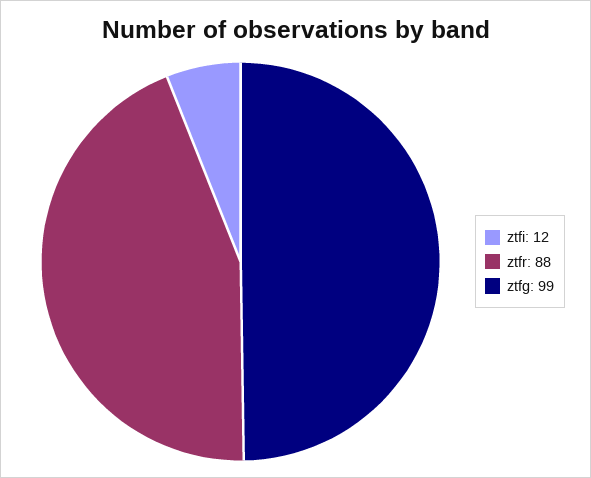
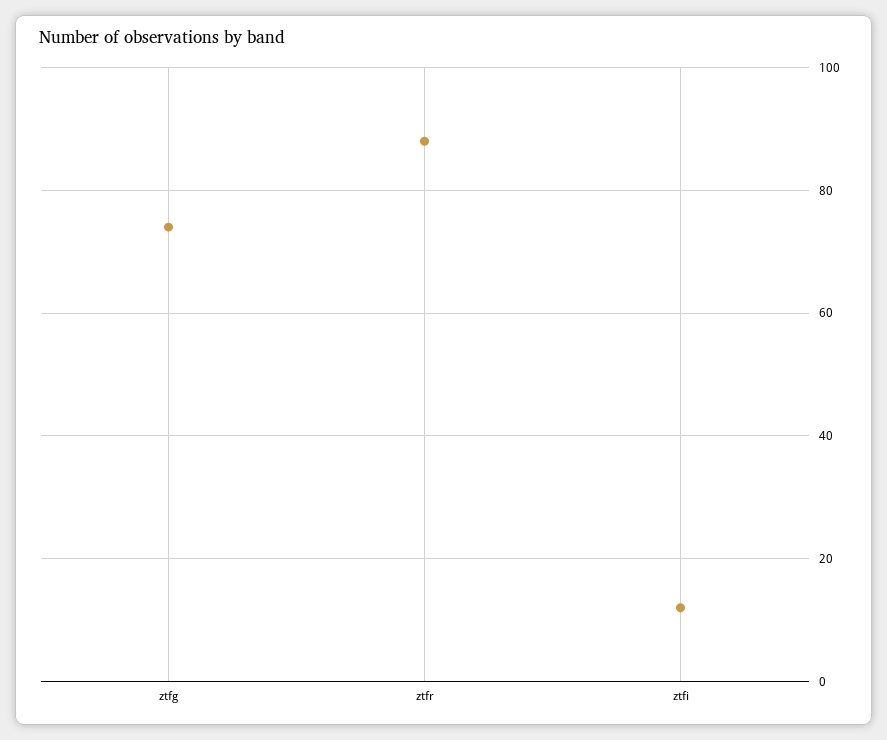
  {
    "ztfi": 12,
    "ztfr": 88,
-   "ztfg": 99
+   "ztfg": 75
  }

